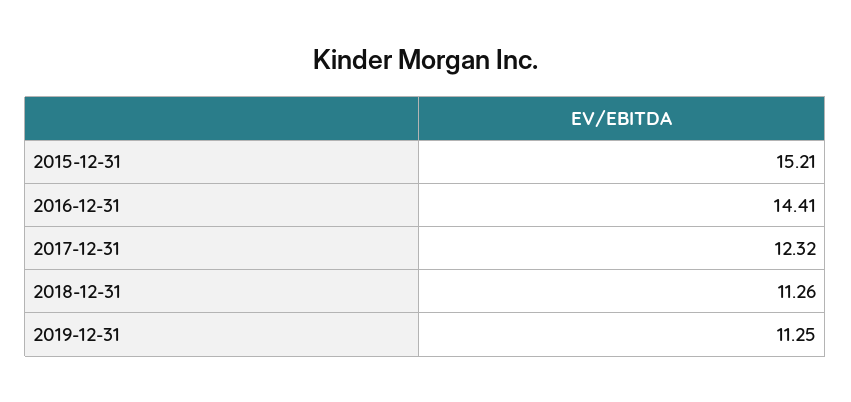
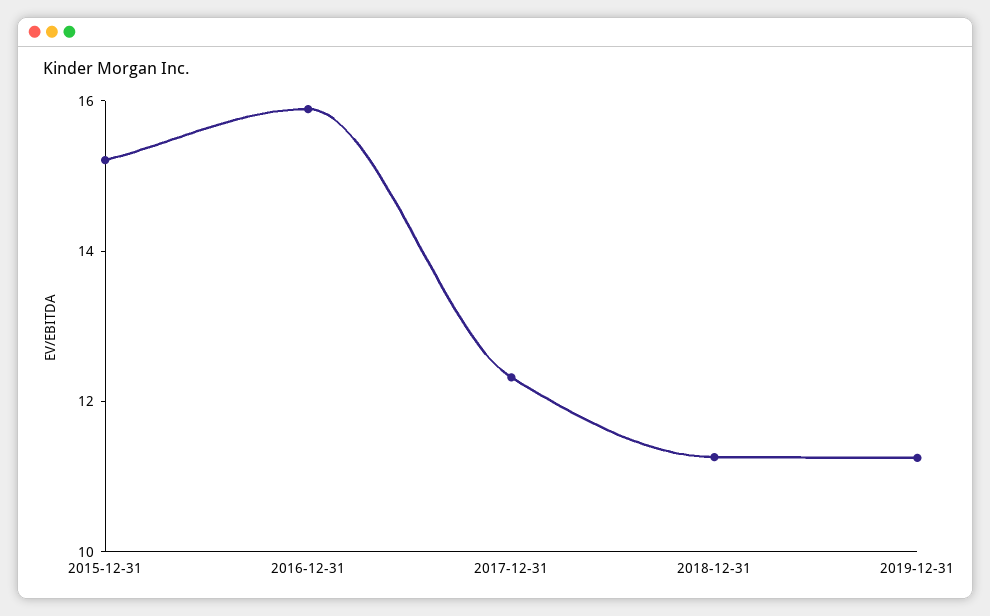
  {
    "2015-12-31": 15.21,
-   "2016-12-31": 14.41,
+   "2016-12-31": 16,
    "2017-12-31": 12.32,
    "2018-12-31": 11.26,
    "2019-12-31": 11.25
  }

